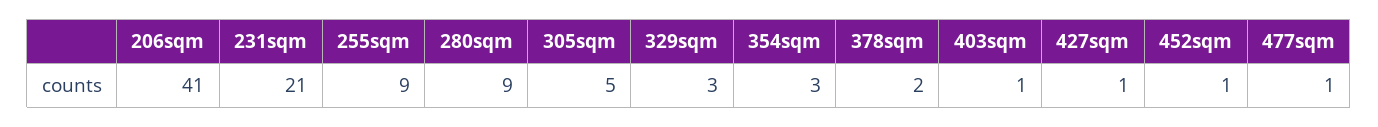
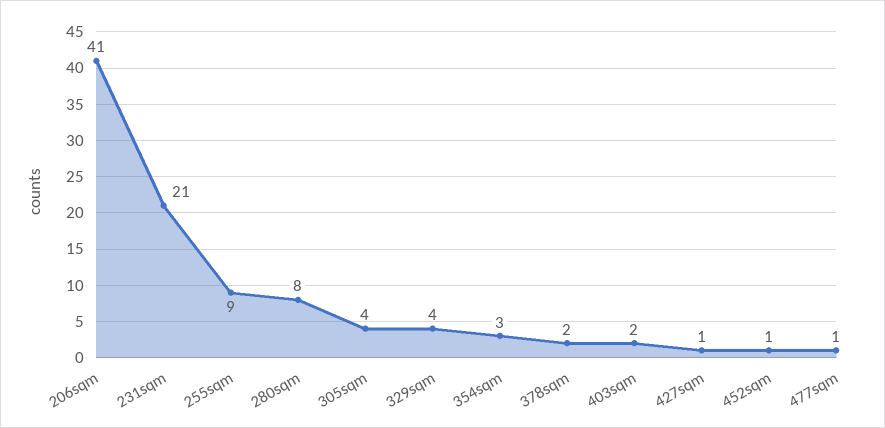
  {
    "206sqm": 41,
    "231sqm": 21,
    "255sqm": 9,
-   "280sqm": 9,
+   "280sqm": 8,
-   "305sqm": 5,
+   "305sqm": 4,
-   "329sqm": 3,
+   "329sqm": 4,
    "354sqm": 3,
    "378sqm": 2,
-   "403sqm": 1,
+   "403sqm": 2,
    "427sqm": 1,
    "452sqm": 1,
    "477sqm": 1
  }

